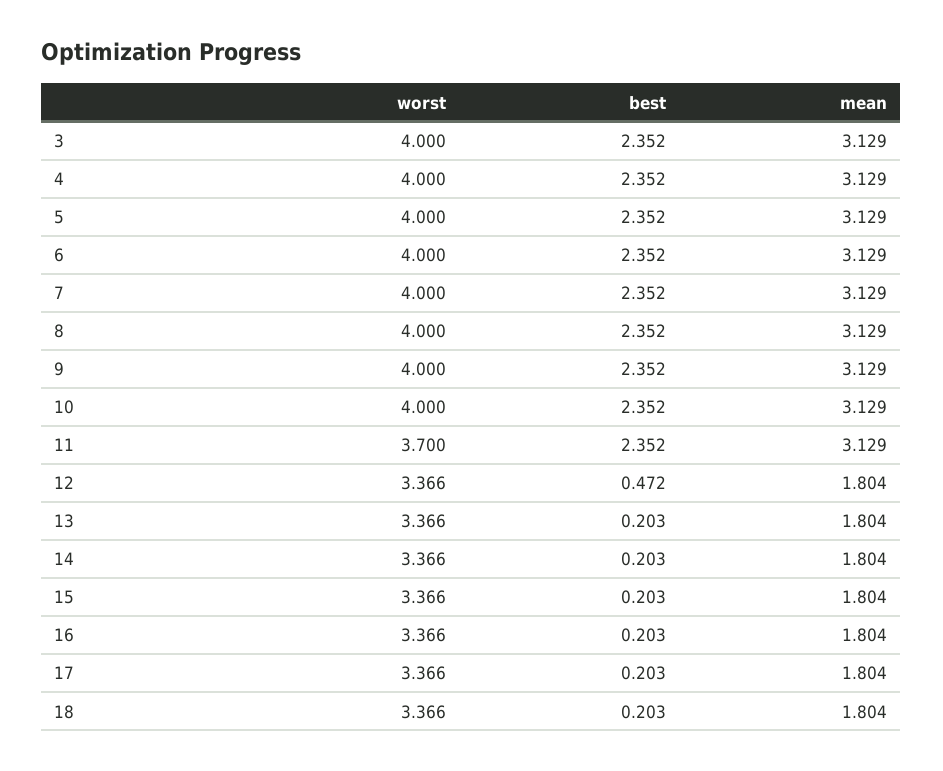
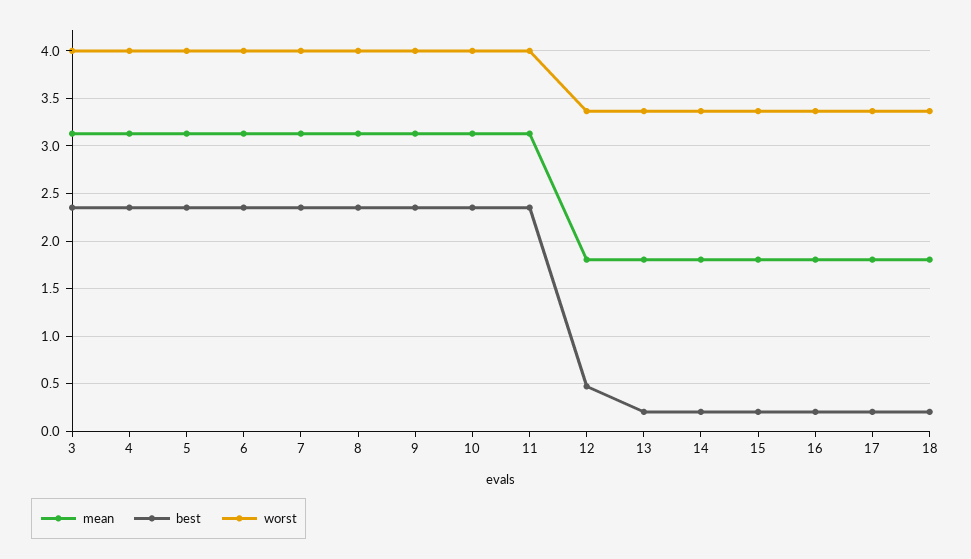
  {
    "worst": {
      "3": 4,
      "4": 4,
      "5": 4,
      "6": 4,
      "7": 4,
      "8": 4,
      "9": 4,
      "10": 4,
-     "11": 3.7,
+     "11": 4,
      "12": 3.366,
      "13": 3.366,
      "14": 3.366,
      "15": 3.366,
      "16": 3.366,
      "17": 3.366,
      "18": 3.366
    },
    "best": {
      "3": 2.352,
      "4": 2.352,
      "5": 2.352,
      "6": 2.352,
      "7": 2.352,
      "8": 2.352,
      "9": 2.352,
      "10": 2.352,
      "11": 2.352,
      "12": 0.472,
      "13": 0.203,
      "14": 0.203,
      "15": 0.203,
      "16": 0.203,
      "17": 0.203,
      "18": 0.203
    },
    "mean": {
      "3": 3.129,
      "4": 3.129,
      "5": 3.129,
      "6": 3.129,
      "7": 3.129,
      "8": 3.129,
      "9": 3.129,
      "10": 3.129,
      "11": 3.129,
      "12": 1.804,
      "13": 1.804,
      "14": 1.804,
      "15": 1.804,
      "16": 1.804,
      "17": 1.804,
      "18": 1.804
    }
  }

